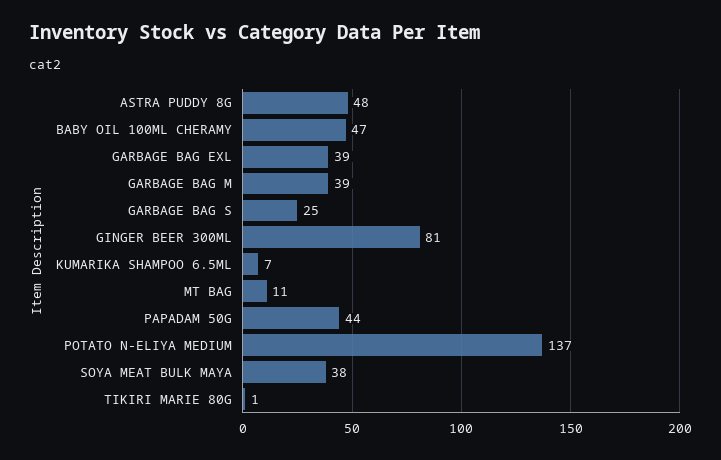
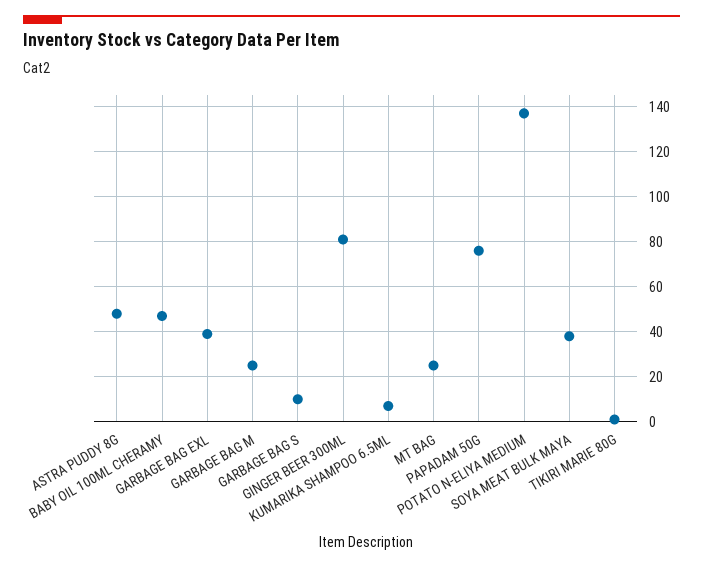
  {
    "ASTRA PUDDY 8G": 48,
    "BABY OIL 100ML CHERAMY": 47,
    "GARBAGE BAG EXL": 39,
-   "GARBAGE BAG M": 39,
+   "GARBAGE BAG M": 25,
-   "GARBAGE BAG S": 25,
+   "GARBAGE BAG S": 10,
    "GINGER BEER 300ML": 81,
    "KUMARIKA SHAMPOO 6.5ML": 7,
-   "MT BAG": 11,
+   "MT BAG": 25,
-   "PAPADAM 50G": 44,
+   "PAPADAM 50G": 75,
    "POTATO N-ELIYA MEDIUM": 137,
    "SOYA MEAT BULK MAYA": 38,
    "TIKIRI MARIE 80G": 1
  }

